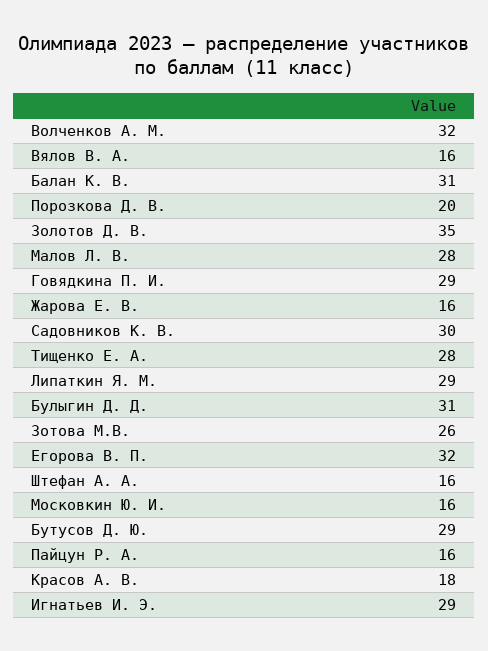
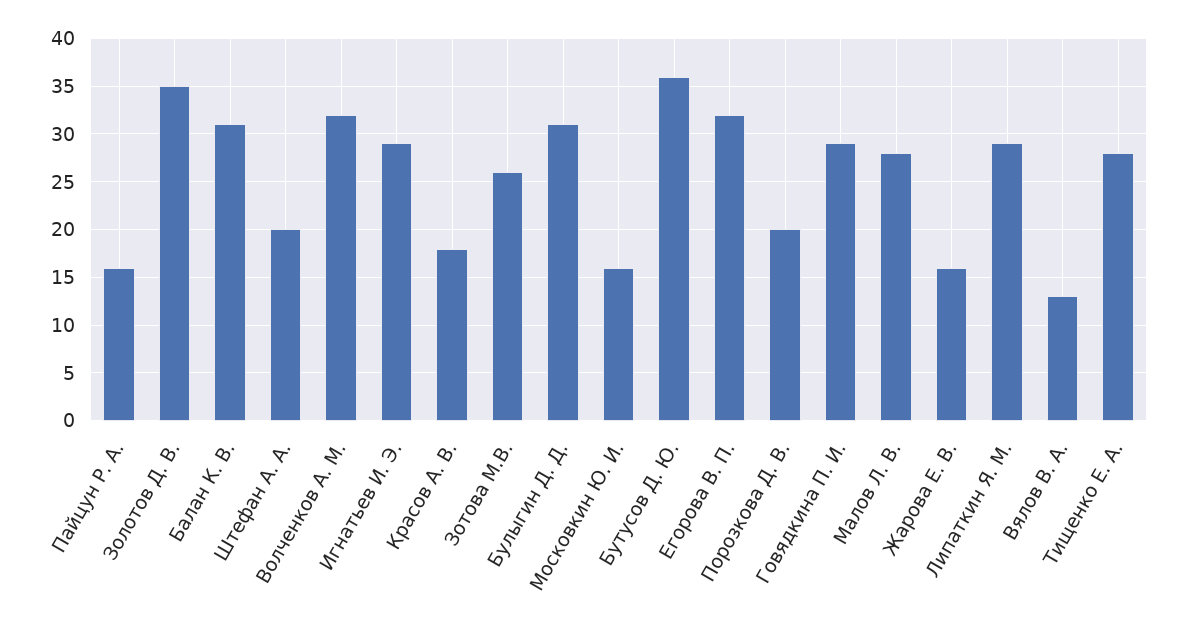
  {
    "Волченков А. М.": 32,
-   "Вялов В. А.": 16,
+   "Вялов В. А.": 13,
    "Балан К. В.": 31,
    "Порозкова Д. В.": 20,
    "Золотов Д. В.": 35,
    "Малов Л. В.": 28,
    "Говядкина П. И.": 29,
    "Жарова Е. В.": 16,
-   "Садовников К. В.": 30,
    "Тищенко Е. А.": 28,
    "Липаткин Я. М.": 29,
    "Булыгин Д. Д.": 31,
    "Зотова М.В.": 26,
    "Егорова В. П.": 32,
-   "Штефан А. А.": 16,
+   "Штефан А. А.": 20,
    "Московкин Ю. И.": 16,
-   "Бутусов Д. Ю.": 29,
+   "Бутусов Д. Ю.": 36,
    "Пайцун Р. А.": 16,
    "Красов А. В.": 18,
    "Игнатьев И. Э.": 29
  }

